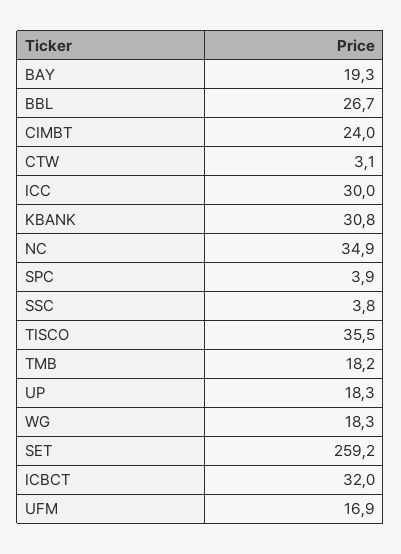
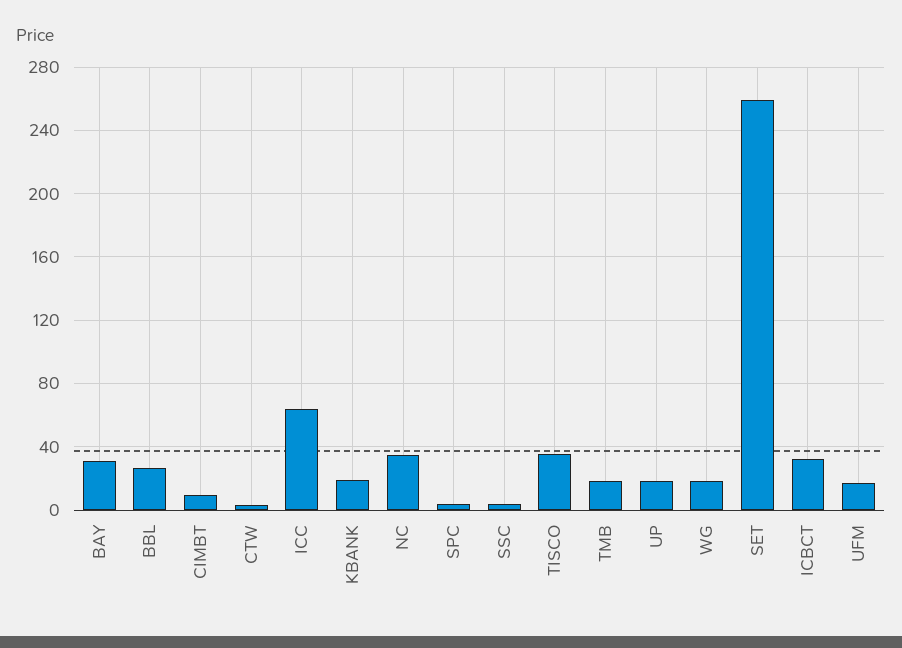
  {
-   "BAY": 19.3,
+   "BAY": 30,
    "BBL": 26.7,
-   "CIMBT": 24,
+   "CIMBT": 10,
    "CTW": 3.1,
-   "ICC": 30,
+   "ICC": 65,
-   "KBANK": 30.8,
+   "KBANK": 20,
    "NC": 34.9,
    "SPC": 3.9,
    "SSC": 3.8,
    "TISCO": 35.5,
    "TMB": 18.2,
    "UP": 18.3,
    "WG": 18.3,
    "SET": 259.2,
    "ICBCT": 32,
    "UFM": 16.9
  }

